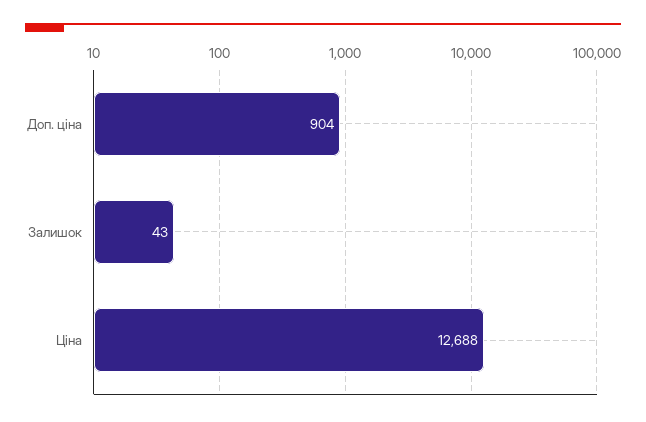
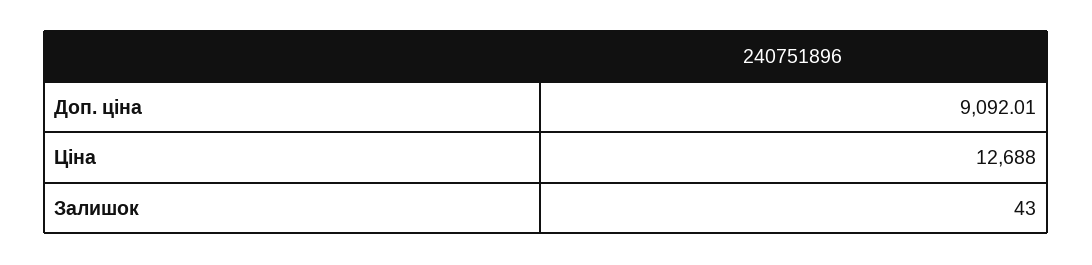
  {
-   "Доп. ціна": 904,
+   "Доп. ціна": 9092.01,
    "Залишок": 43,
    "Ціна": 12688
  }

